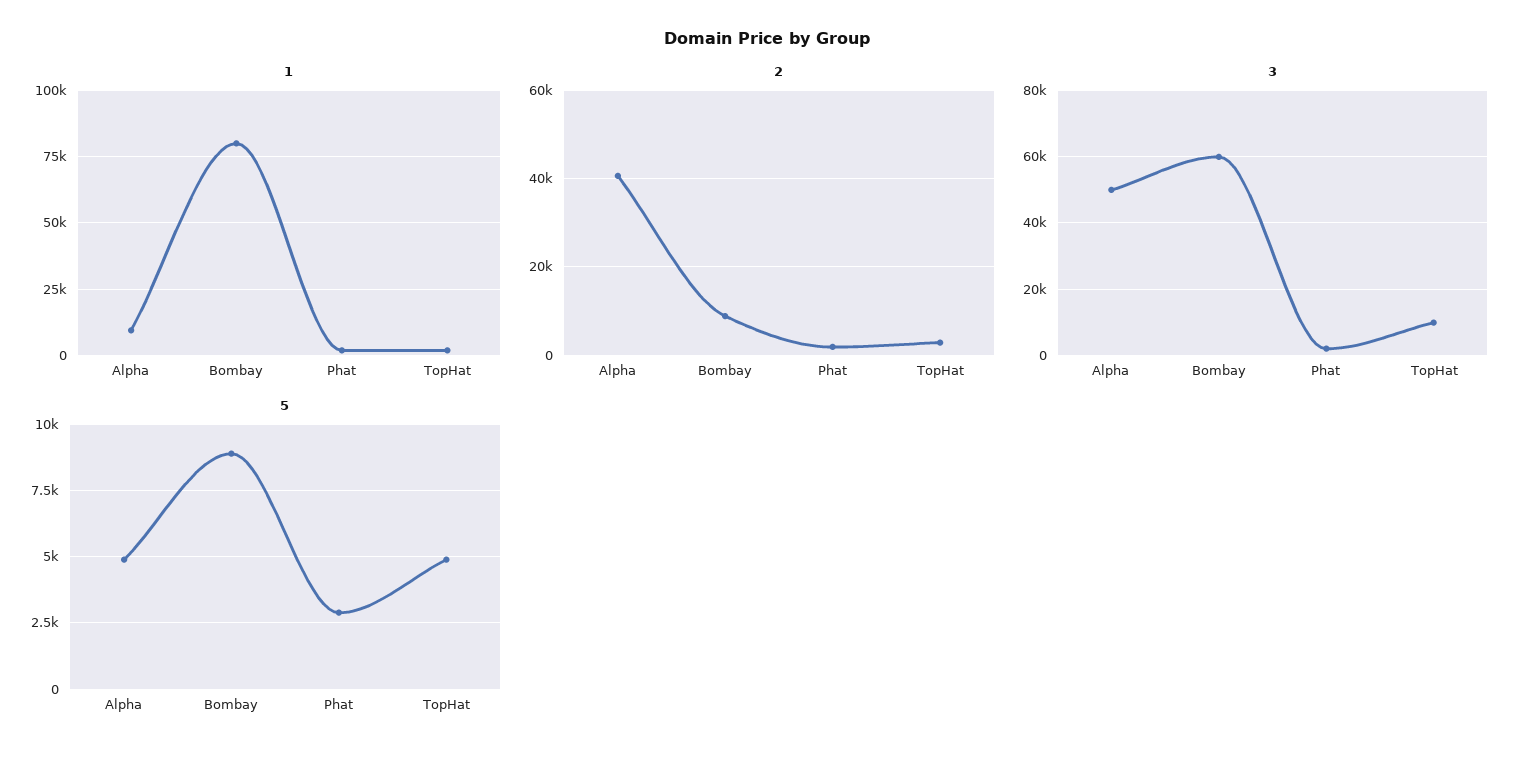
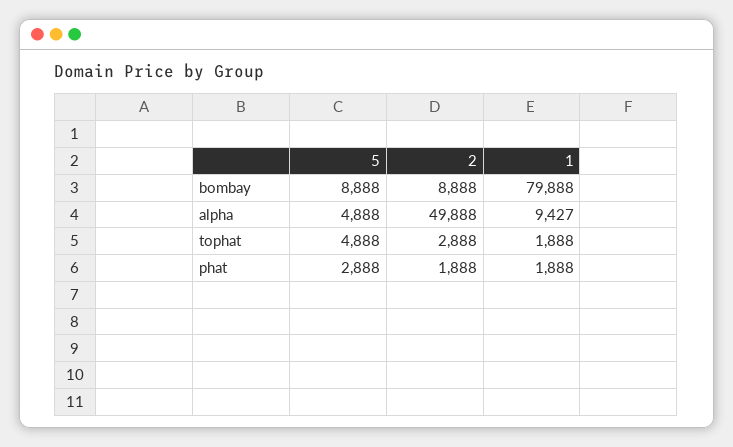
  {
    "1": {
      "Alpha": 9427,
      "Bombay": 79888,
      "Phat": 1888,
      "TopHat": 1888
    },
    "2": {
-     "Alpha": 40000,
+     "Alpha": 49888,
      "Bombay": 8888,
      "Phat": 1888,
      "TopHat": 2888
    },
-   "3": {
-     "Alpha": 50000,
-     "Bombay": 60000,
-     "Phat": 2000,
-     "TopHat": 10000
-   },
    "5": {
      "Alpha": 4888,
      "Bombay": 8888,
      "Phat": 2888,
      "TopHat": 4888
    }
  }

